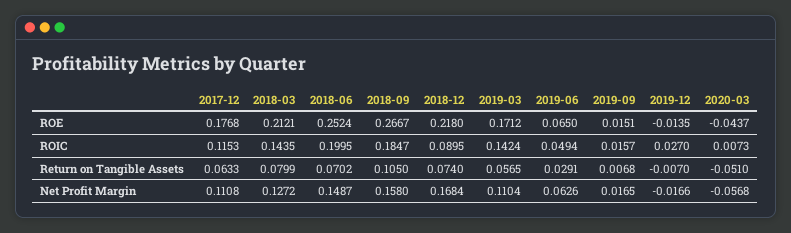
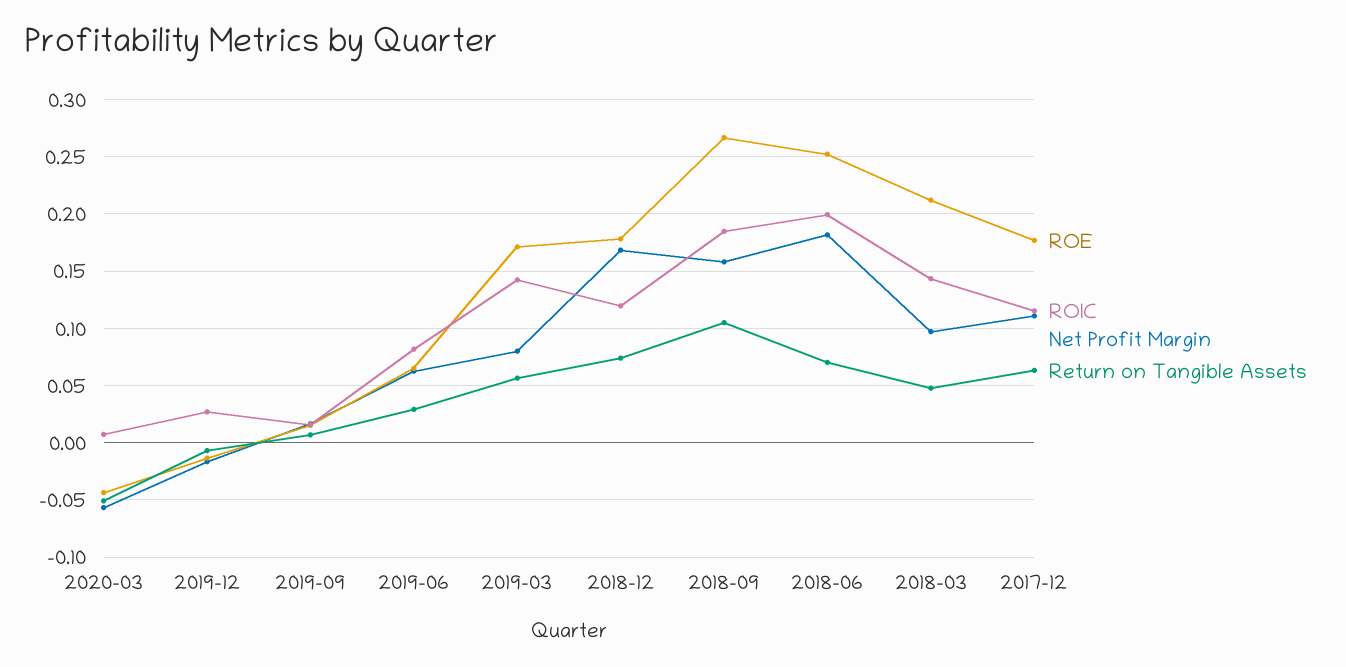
  {
    "ROE": {
      "2017-12": 0.1768,
      "2018-03": 0.2121,
      "2018-06": 0.2524,
      "2018-09": 0.2667,
-     "2018-12": 0.218,
+     "2018-12": 0.18,
      "2019-03": 0.1712,
      "2019-06": 0.065,
      "2019-09": 0.0151,
      "2019-12": -0.0135,
      "2020-03": -0.0437
    },
    "ROIC": {
      "2017-12": 0.1153,
      "2018-03": 0.1435,
      "2018-06": 0.1995,
      "2018-09": 0.1847,
-     "2018-12": 0.0895,
+     "2018-12": 0.12,
      "2019-03": 0.1424,
-     "2019-06": 0.0494,
+     "2019-06": 0.08,
      "2019-09": 0.0157,
      "2019-12": 0.027,
      "2020-03": 0.0073
    },
    "Return on Tangible Assets": {
      "2017-12": 0.0633,
-     "2018-03": 0.0799,
+     "2018-03": 0.05,
      "2018-06": 0.0702,
      "2018-09": 0.105,
      "2018-12": 0.074,
      "2019-03": 0.0565,
      "2019-06": 0.0291,
      "2019-09": 0.0068,
      "2019-12": -0.007,
      "2020-03": -0.051
    },
    "Net Profit Margin": {
      "2017-12": 0.1108,
-     "2018-03": 0.1272,
+     "2018-03": 0.1,
-     "2018-06": 0.1487,
+     "2018-06": 0.18,
      "2018-09": 0.158,
      "2018-12": 0.1684,
-     "2019-03": 0.1104,
+     "2019-03": 0.08,
      "2019-06": 0.0626,
      "2019-09": 0.0165,
      "2019-12": -0.0166,
      "2020-03": -0.0568
    }
  }

